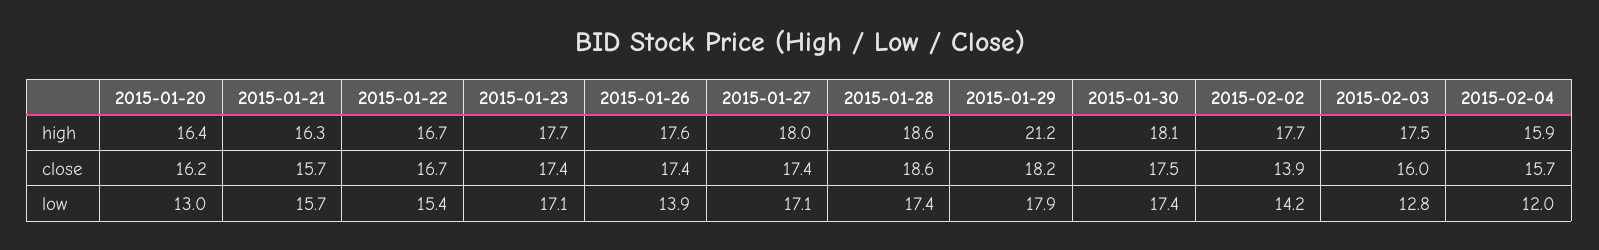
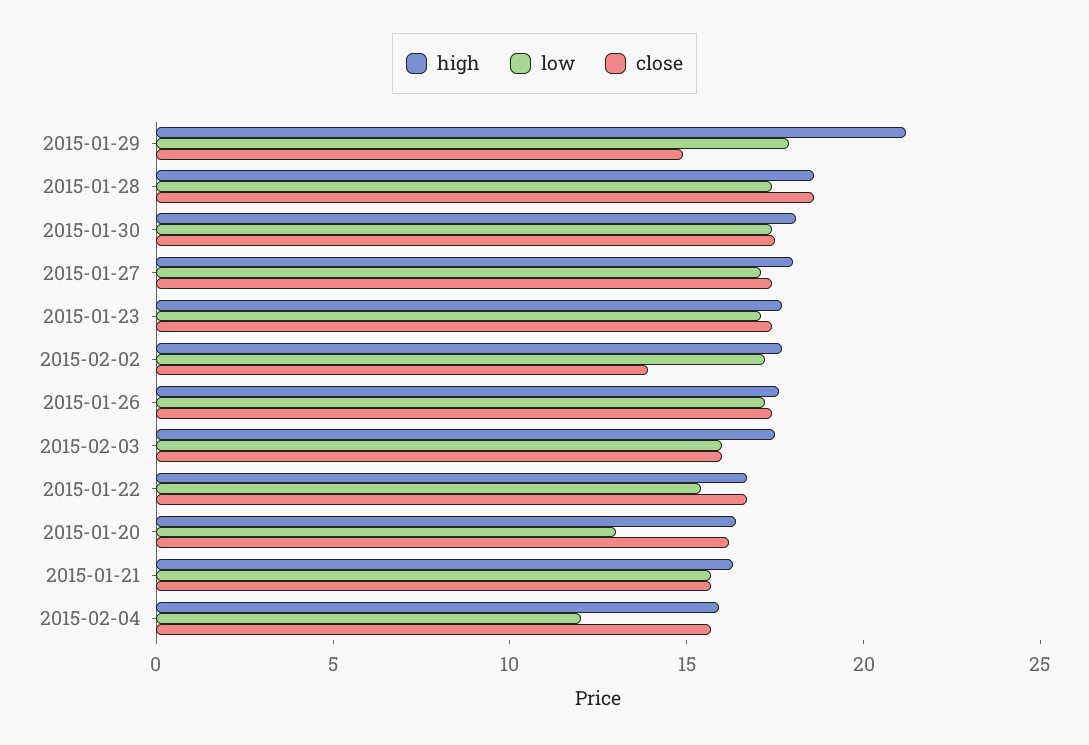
  {
    "high": {
      "2015-01-20": 16.4,
      "2015-01-21": 16.3,
      "2015-01-22": 16.7,
      "2015-01-23": 17.7,
      "2015-01-26": 17.6,
      "2015-01-27": 18,
      "2015-01-28": 18.6,
      "2015-01-29": 21.2,
      "2015-01-30": 18.1,
      "2015-02-02": 17.7,
      "2015-02-03": 17.5,
      "2015-02-04": 15.9
    },
    "close": {
      "2015-01-20": 16.2,
      "2015-01-21": 15.7,
      "2015-01-22": 16.7,
      "2015-01-23": 17.4,
      "2015-01-26": 17.4,
      "2015-01-27": 17.4,
      "2015-01-28": 18.6,
-     "2015-01-29": 18.2,
+     "2015-01-29": 15,
      "2015-01-30": 17.5,
      "2015-02-02": 13.9,
      "2015-02-03": 16,
      "2015-02-04": 15.7
    },
    "low": {
      "2015-01-20": 13,
      "2015-01-21": 15.7,
      "2015-01-22": 15.4,
      "2015-01-23": 17.1,
-     "2015-01-26": 13.9,
+     "2015-01-26": 17,
      "2015-01-27": 17.1,
      "2015-01-28": 17.4,
      "2015-01-29": 17.9,
      "2015-01-30": 17.4,
-     "2015-02-02": 14.2,
+     "2015-02-02": 17,
-     "2015-02-03": 12.8,
+     "2015-02-03": 16,
      "2015-02-04": 12
    }
  }

